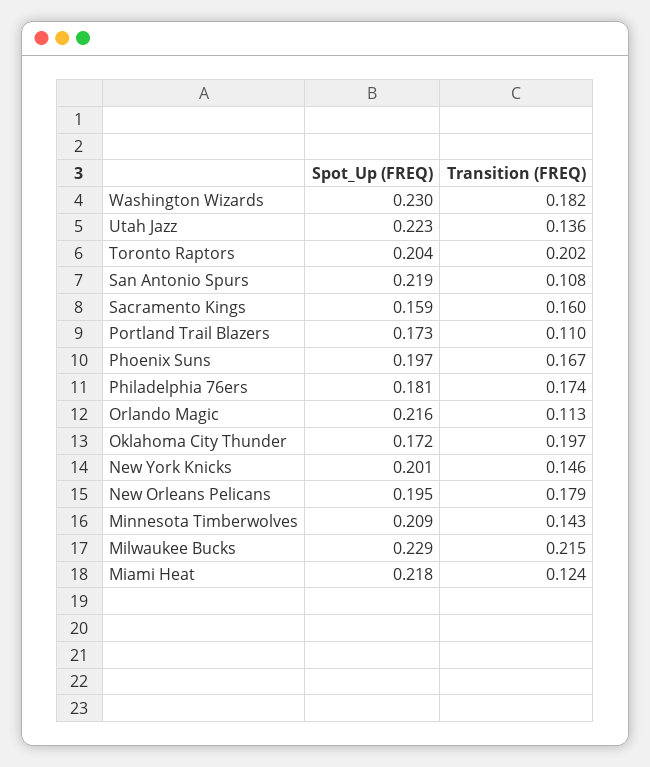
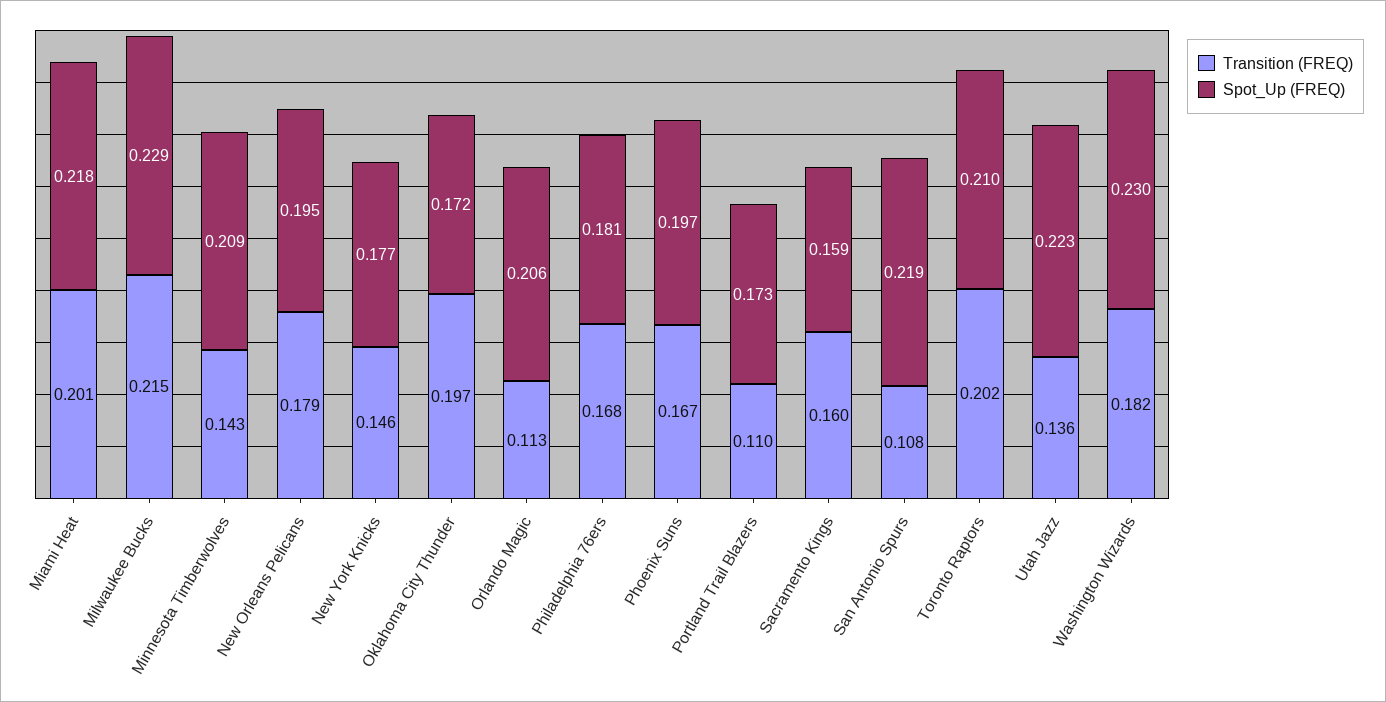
  {
    "Spot_Up (FREQ)": {
      "Washington Wizards": 0.23,
      "Utah Jazz": 0.223,
-     "Toronto Raptors": 0.204,
+     "Toronto Raptors": 0.21,
      "San Antonio Spurs": 0.219,
      "Sacramento Kings": 0.159,
      "Portland Trail Blazers": 0.173,
      "Phoenix Suns": 0.197,
      "Philadelphia 76ers": 0.181,
-     "Orlando Magic": 0.216,
+     "Orlando Magic": 0.206,
      "Oklahoma City Thunder": 0.172,
-     "New York Knicks": 0.201,
+     "New York Knicks": 0.177,
      "New Orleans Pelicans": 0.195,
      "Minnesota Timberwolves": 0.209,
      "Milwaukee Bucks": 0.229,
      "Miami Heat": 0.218
    },
    "Transition (FREQ)": {
      "Washington Wizards": 0.182,
      "Utah Jazz": 0.136,
      "Toronto Raptors": 0.202,
      "San Antonio Spurs": 0.108,
      "Sacramento Kings": 0.16,
      "Portland Trail Blazers": 0.11,
      "Phoenix Suns": 0.167,
-     "Philadelphia 76ers": 0.174,
+     "Philadelphia 76ers": 0.168,
      "Orlando Magic": 0.113,
      "Oklahoma City Thunder": 0.197,
      "New York Knicks": 0.146,
      "New Orleans Pelicans": 0.179,
      "Minnesota Timberwolves": 0.143,
      "Milwaukee Bucks": 0.215,
-     "Miami Heat": 0.124
+     "Miami Heat": 0.201
    }
  }

